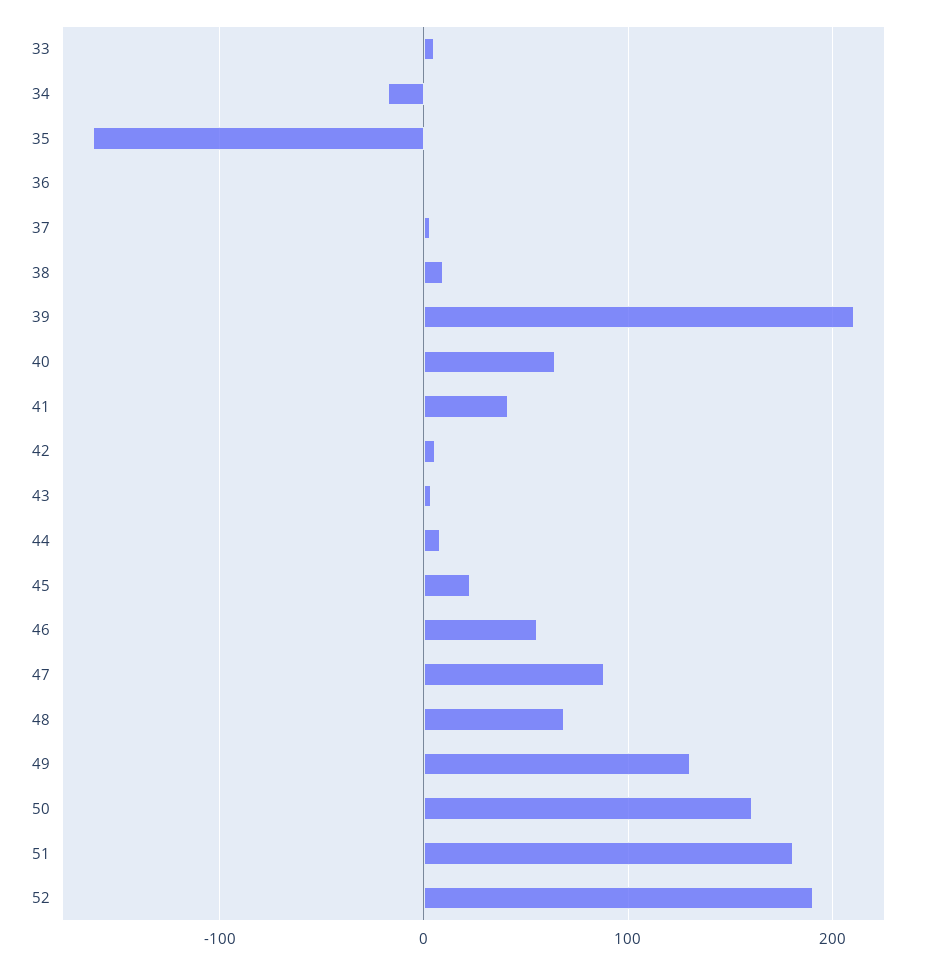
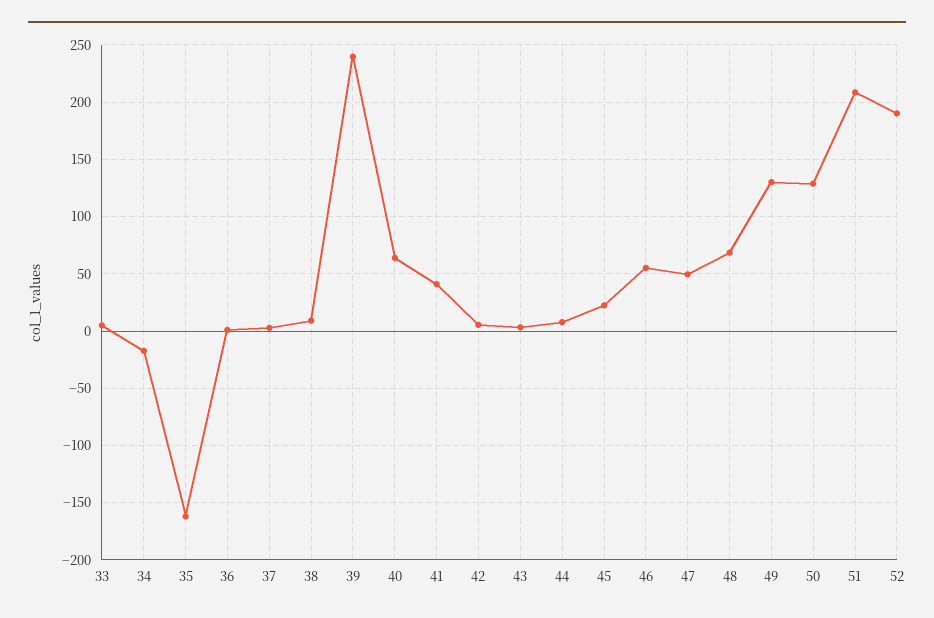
  {
    "33": 10,
    "34": -20,
    "35": -160,
    "36": 0,
    "37": 0,
    "38": 10,
-   "39": 210,
+   "39": 240,
    "40": 60,
    "41": 40,
    "42": 10,
    "43": 0,
    "44": 10,
    "45": 20,
    "46": 60,
-   "47": 90,
+   "47": 50,
    "48": 70,
    "49": 130,
-   "50": 160,
+   "50": 130,
-   "51": 180,
+   "51": 210,
    "52": 190
  }

